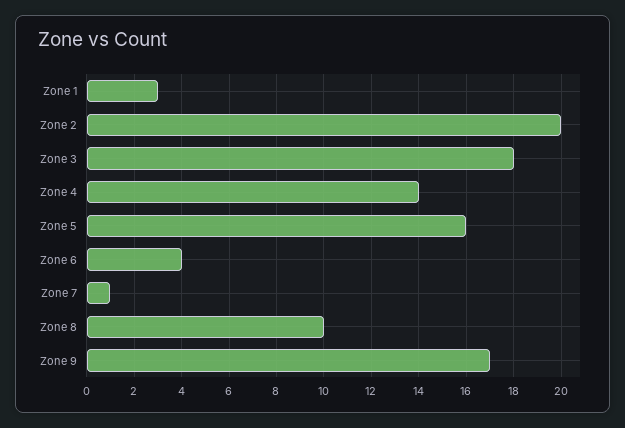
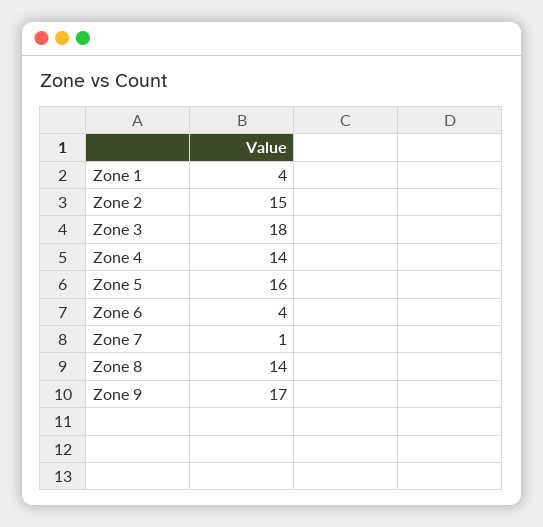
  {
-   "Zone 1": 3,
+   "Zone 1": 4,
-   "Zone 2": 20,
+   "Zone 2": 15,
    "Zone 3": 18,
    "Zone 4": 14,
    "Zone 5": 16,
    "Zone 6": 4,
    "Zone 7": 1,
-   "Zone 8": 10,
+   "Zone 8": 14,
    "Zone 9": 17
  }

